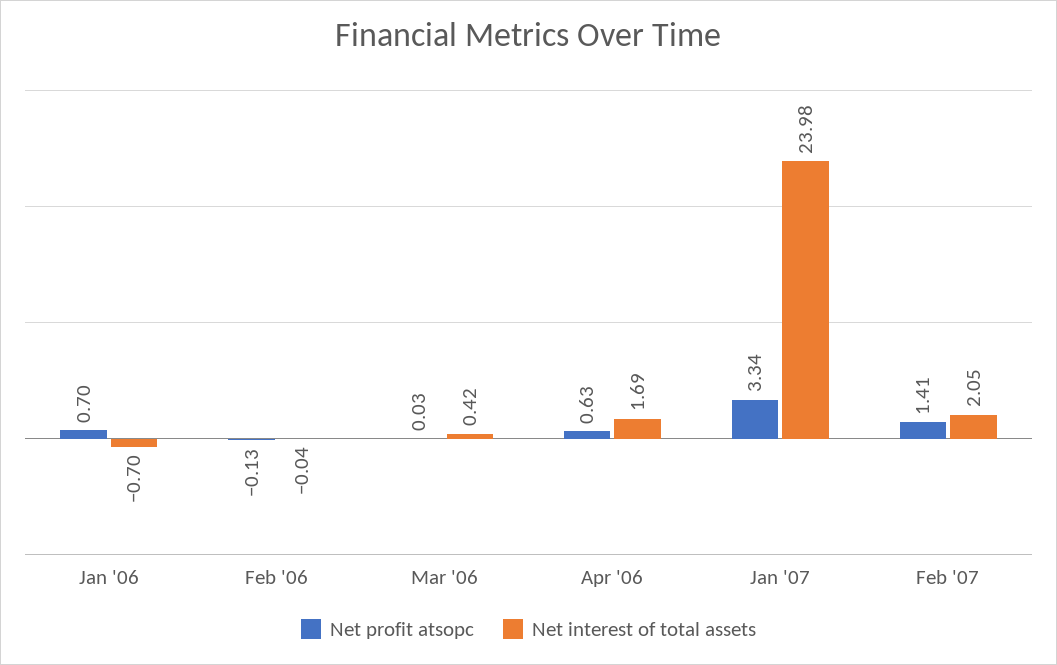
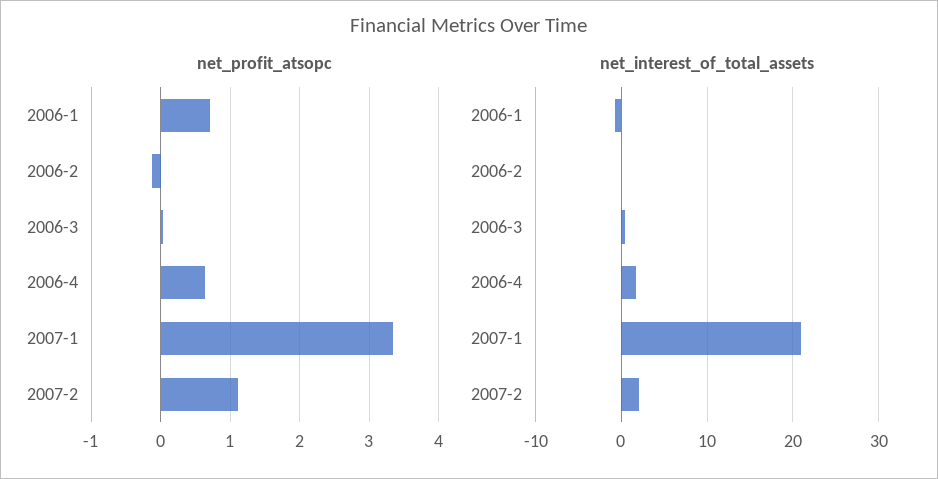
  {
    "Net profit atsopc": {
      "Jan '06": 0.7,
      "Feb '06": -0.13,
      "Mar '06": 0.03,
      "Apr '06": 0.63,
      "Jan '07": 3.34,
-     "Feb '07": 1.41
+     "Feb '07": 1.1
    },
    "Net interest of total assets": {
      "Jan '06": -0.7,
      "Feb '06": -0.04,
      "Mar '06": 0.42,
      "Apr '06": 1.69,
-     "Jan '07": 23.98,
+     "Jan '07": 21,
      "Feb '07": 2.05
    }
  }

